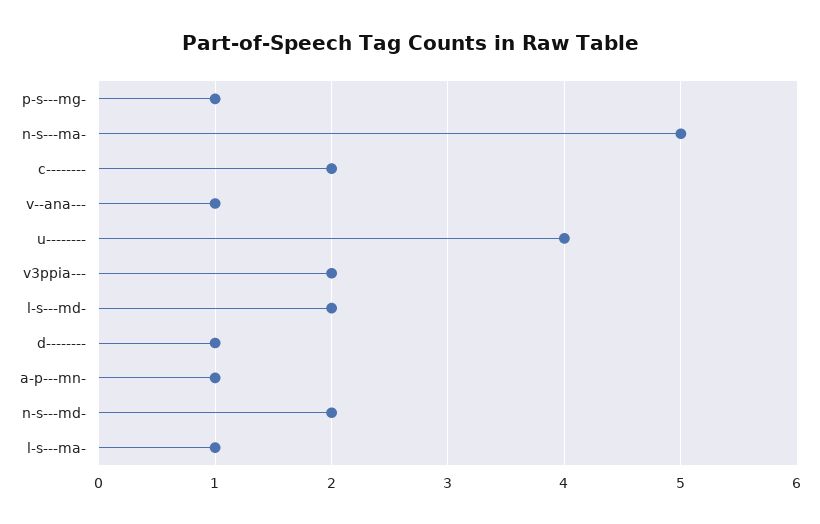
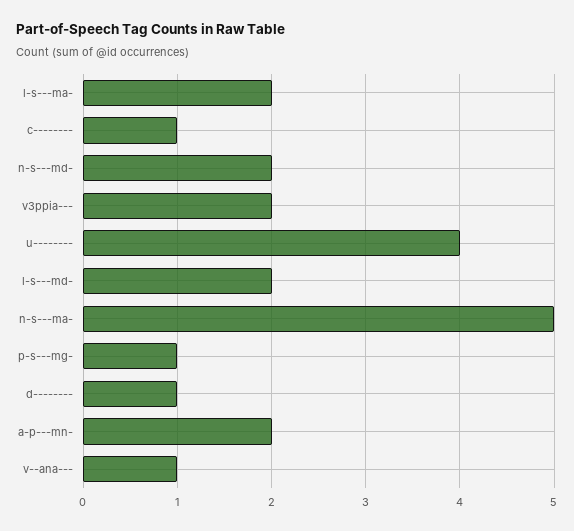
  {
    "p-s---mg-": 1,
    "n-s---ma-": 5,
-   "c--------": 2,
+   "c--------": 1,
    "v--ana---": 1,
    "u--------": 4,
    "v3ppia---": 2,
    "l-s---md-": 2,
    "d--------": 1,
-   "a-p---mn-": 1,
+   "a-p---mn-": 2,
    "n-s---md-": 2,
-   "l-s---ma-": 1
+   "l-s---ma-": 2
  }

